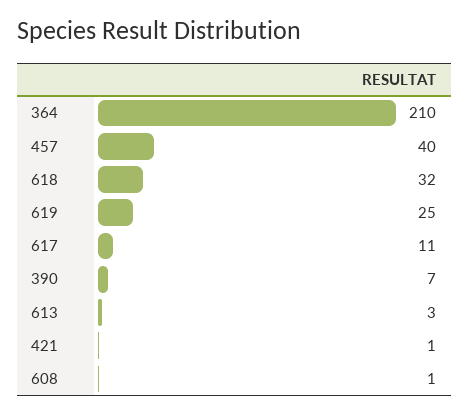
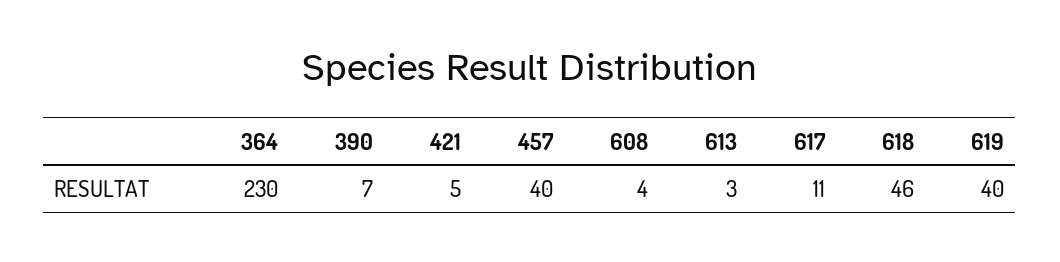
  {
-   "364": 210,
+   "364": 230,
    "457": 40,
-   "618": 32,
+   "618": 46,
-   "619": 25,
+   "619": 40,
    "617": 11,
    "390": 7,
    "613": 3,
-   "421": 1,
+   "421": 5,
-   "608": 1
+   "608": 4
  }

